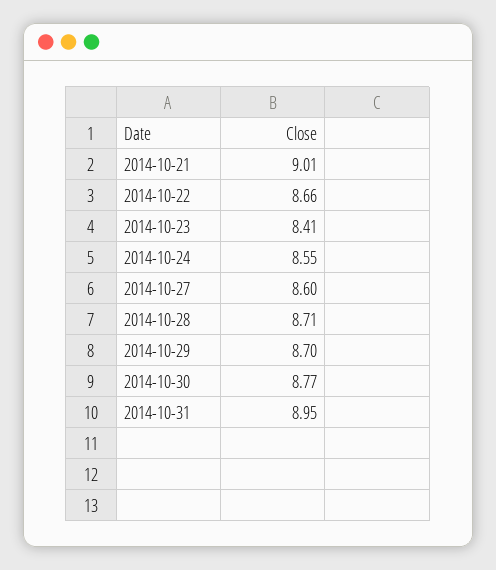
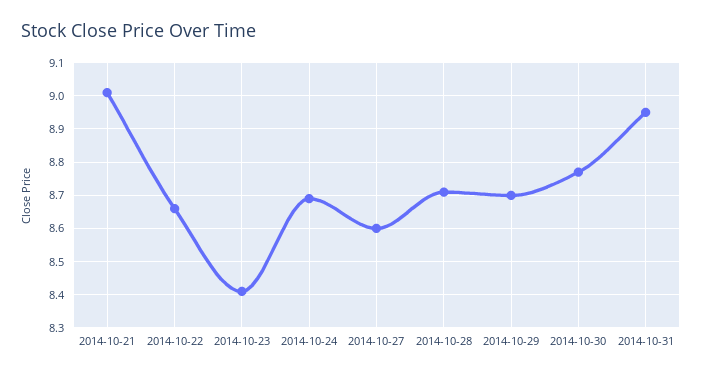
  {
    "2014-10-21": 9.01,
    "2014-10-22": 8.66,
    "2014-10-23": 8.41,
-   "2014-10-24": 8.55,
+   "2014-10-24": 8.7,
    "2014-10-27": 8.6,
    "2014-10-28": 8.71,
    "2014-10-29": 8.7,
    "2014-10-30": 8.77,
    "2014-10-31": 8.95
  }

